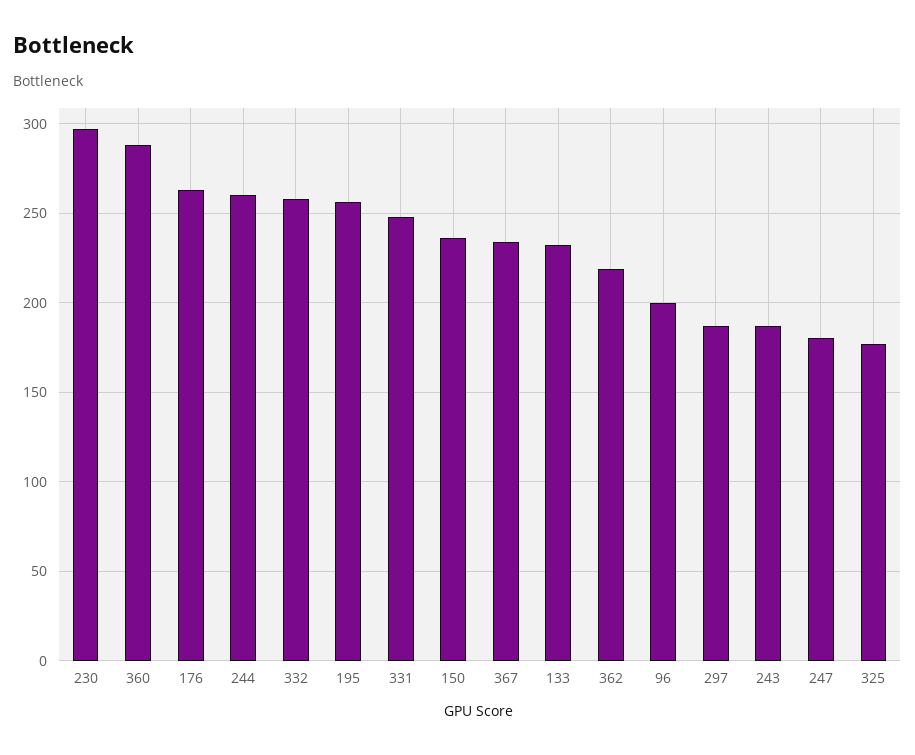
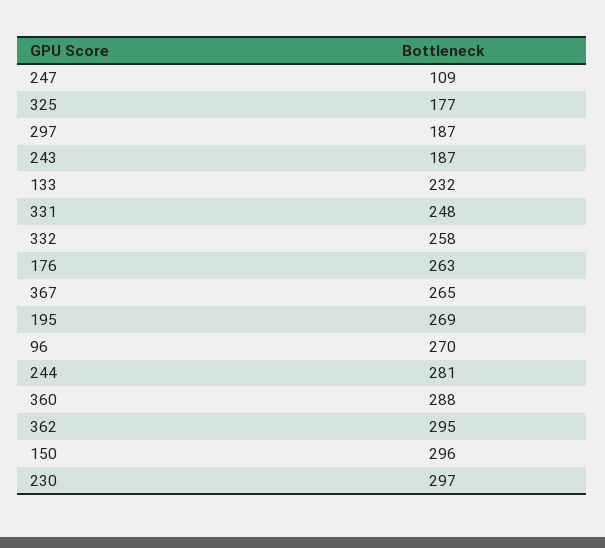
  {
    "230": 297,
    "360": 288,
    "176": 263,
-   "244": 260,
+   "244": 281,
    "332": 258,
-   "195": 255,
+   "195": 269,
    "331": 248,
-   "150": 235,
+   "150": 296,
-   "367": 235,
+   "367": 265,
    "133": 232,
-   "362": 220,
+   "362": 295,
-   "96": 200,
+   "96": 270,
    "297": 187,
    "243": 187,
-   "247": 180,
+   "247": 109,
    "325": 177
  }

